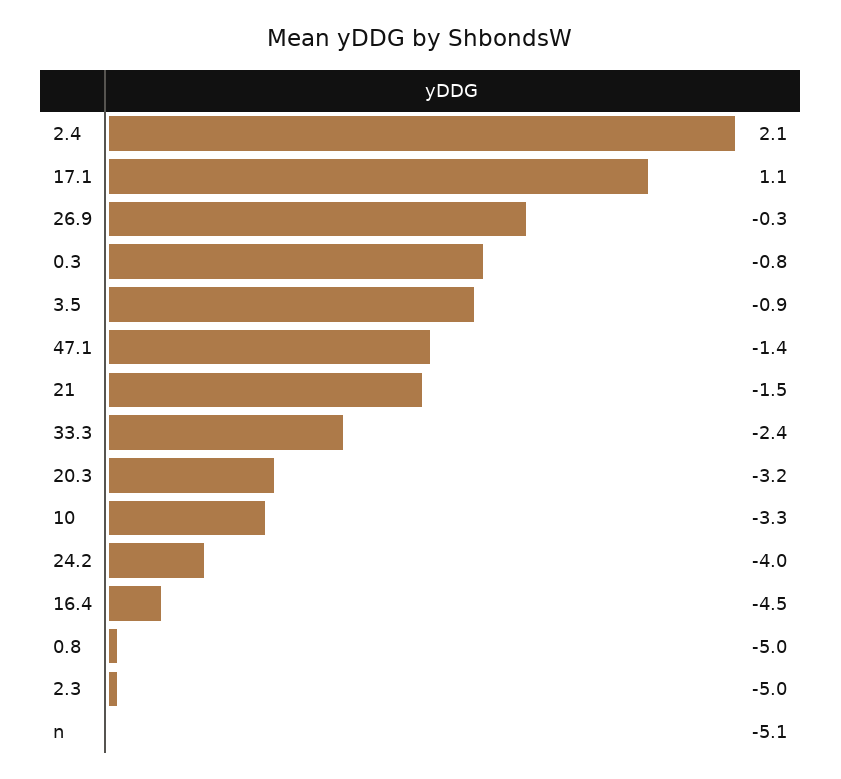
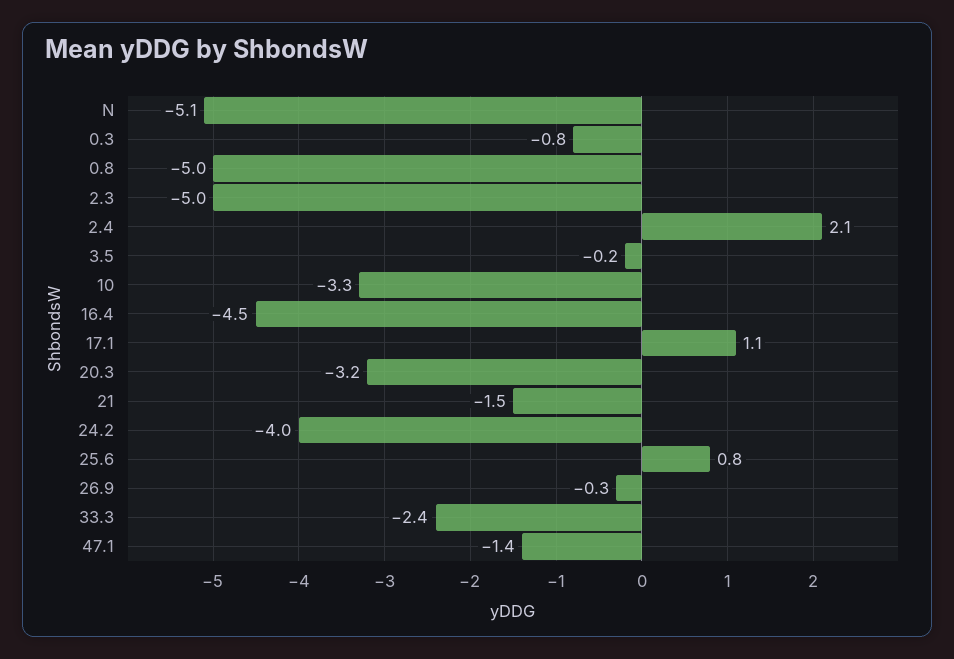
  {
    "2.4": 2.1,
    "17.1": 1.1,
    "26.9": -0.3,
    "0.3": -0.8,
-   "3.5": -0.9,
+   "3.5": -0.2,
    "47.1": -1.4,
    "21": -1.5,
    "33.3": -2.4,
    "20.3": -3.2,
    "10": -3.3,
    "24.2": -4,
    "16.4": -4.5,
    "0.8": -5,
    "2.3": -5,
-   "n": -5.1
+   "n": -5.1,
+   "25.6": 0.8
  }

